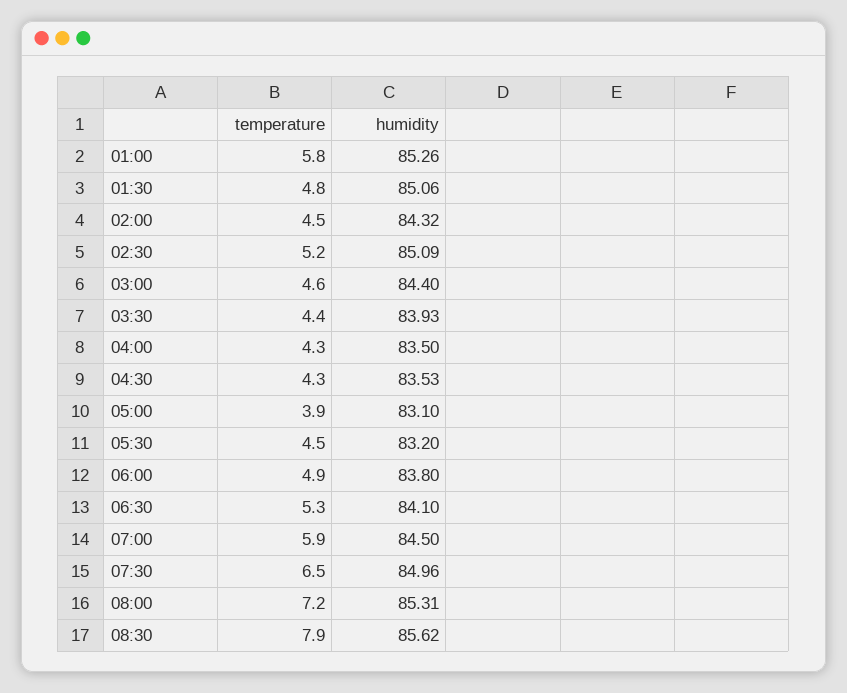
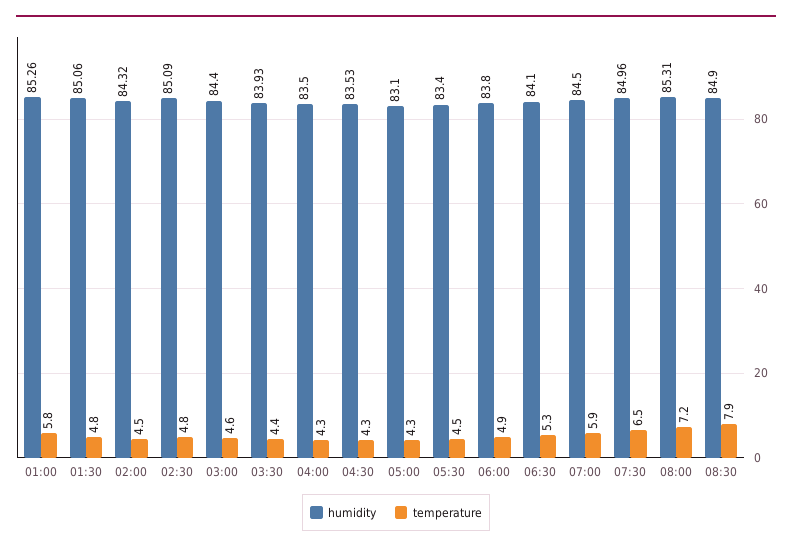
  {
    "temperature": {
      "01:00": 5.8,
      "01:30": 4.8,
      "02:00": 4.5,
-     "02:30": 5.2,
+     "02:30": 4.8,
      "03:00": 4.6,
      "03:30": 4.4,
      "04:00": 4.3,
      "04:30": 4.3,
-     "05:00": 3.9,
+     "05:00": 4.3,
      "05:30": 4.5,
      "06:00": 4.9,
      "06:30": 5.3,
      "07:00": 5.9,
      "07:30": 6.5,
      "08:00": 7.2,
      "08:30": 7.9
    },
    "humidity": {
      "01:00": 85.26,
      "01:30": 85.06,
      "02:00": 84.32,
      "02:30": 85.09,
      "03:00": 84.4,
      "03:30": 83.93,
      "04:00": 83.5,
      "04:30": 83.53,
      "05:00": 83.1,
-     "05:30": 83.2,
+     "05:30": 83.4,
      "06:00": 83.8,
      "06:30": 84.1,
      "07:00": 84.5,
      "07:30": 84.96,
      "08:00": 85.31,
-     "08:30": 85.62
+     "08:30": 84.9
    }
  }

